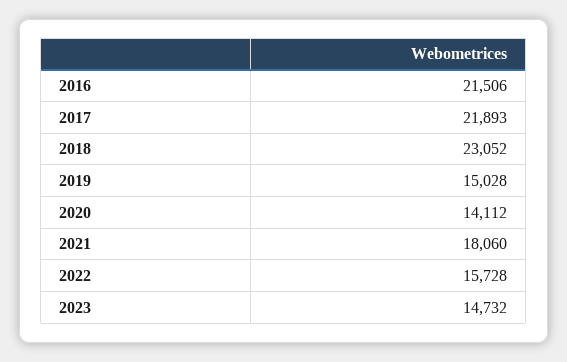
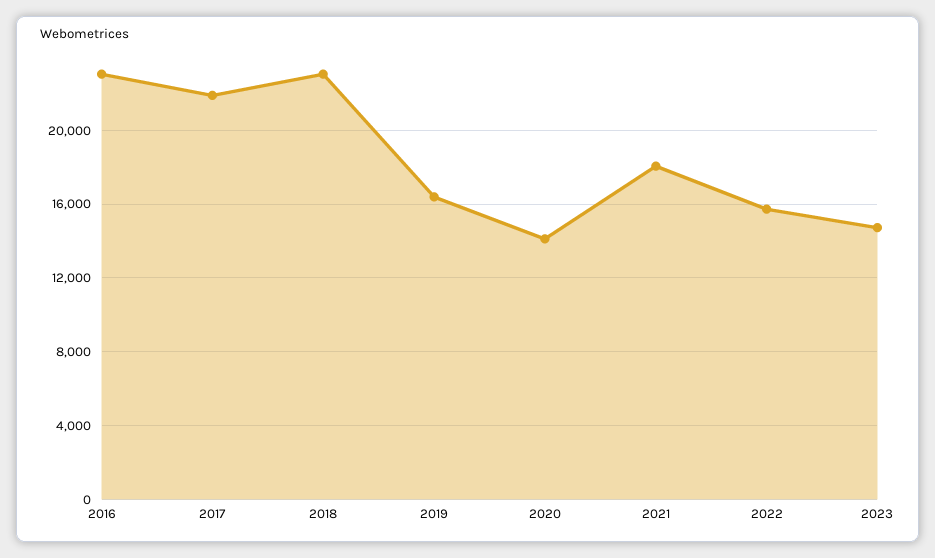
  {
-   "2016": 21506,
+   "2016": 23000,
    "2017": 21893,
    "2018": 23052,
-   "2019": 15028,
+   "2019": 16500,
    "2020": 14112,
    "2021": 18060,
    "2022": 15728,
    "2023": 14732
  }

